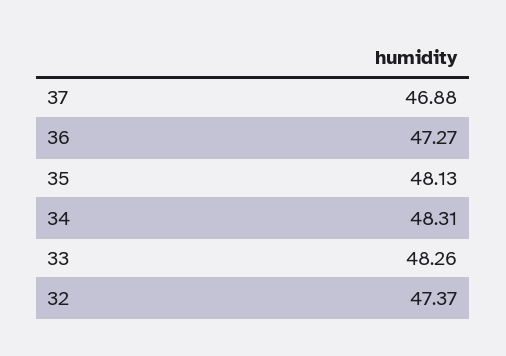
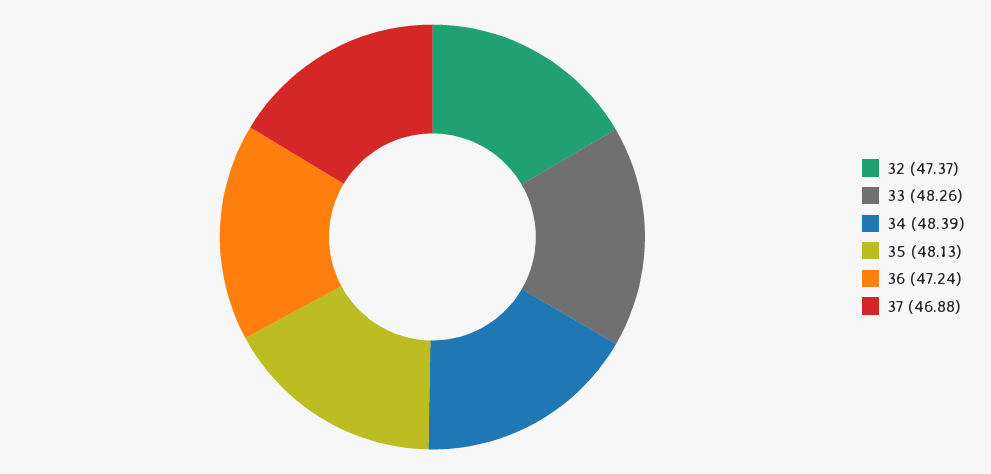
  {
    "37": 46.88,
-   "36": 47.27,
+   "36": 47.24,
    "35": 48.13,
-   "34": 48.31,
+   "34": 48.39,
    "33": 48.26,
    "32": 47.37
  }

